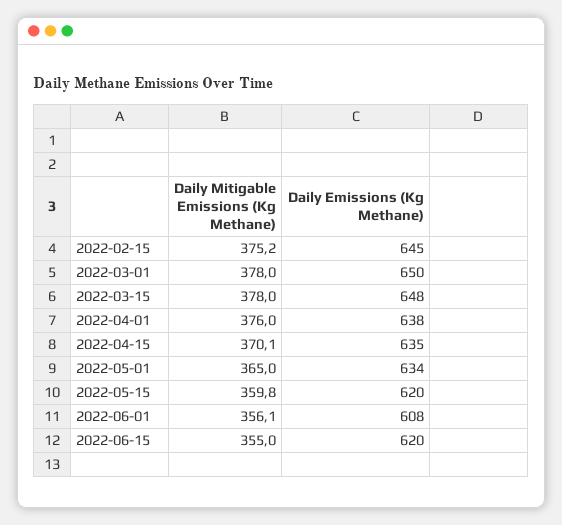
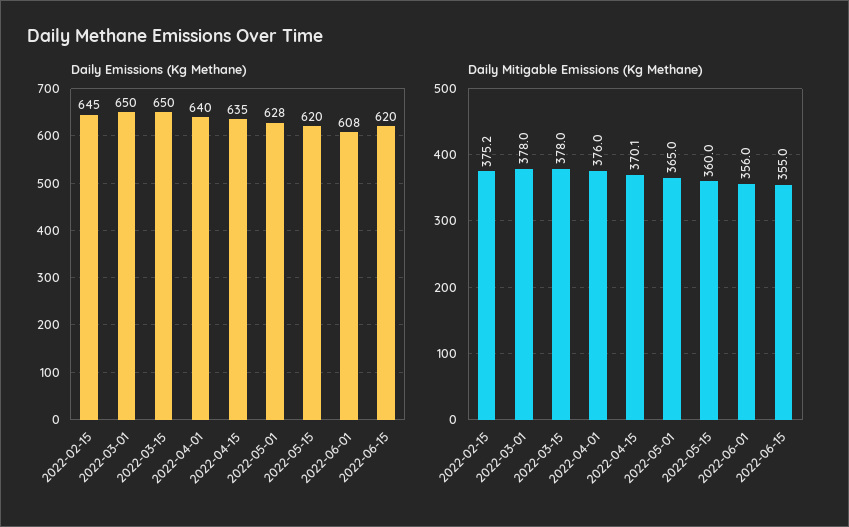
  {
    "Daily Mitigable Emissions (Kg Methane)": {
      "2022-02-15": 375.2,
      "2022-03-01": 378,
      "2022-03-15": 378,
      "2022-04-01": 376,
      "2022-04-15": 370.1,
      "2022-05-01": 365,
-     "2022-05-15": 359.8,
+     "2022-05-15": 360,
-     "2022-06-01": 356.1,
+     "2022-06-01": 356,
      "2022-06-15": 355
    },
    "Daily Emissions (Kg Methane)": {
      "2022-02-15": 645,
      "2022-03-01": 650,
-     "2022-03-15": 648,
+     "2022-03-15": 650,
-     "2022-04-01": 638,
+     "2022-04-01": 640,
      "2022-04-15": 635,
-     "2022-05-01": 634,
+     "2022-05-01": 628,
      "2022-05-15": 620,
      "2022-06-01": 608,
      "2022-06-15": 620
    }
  }

